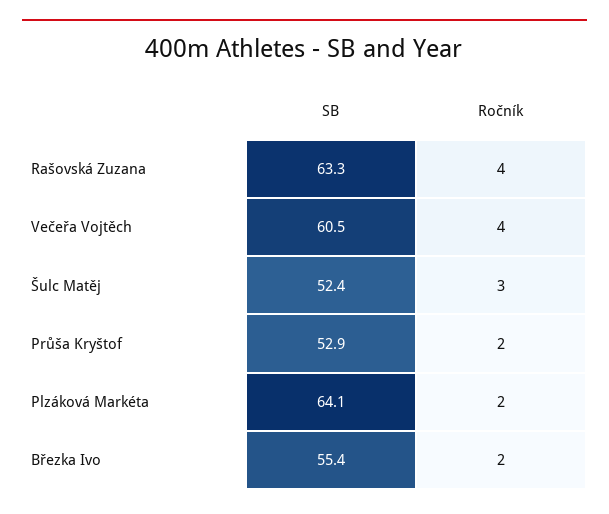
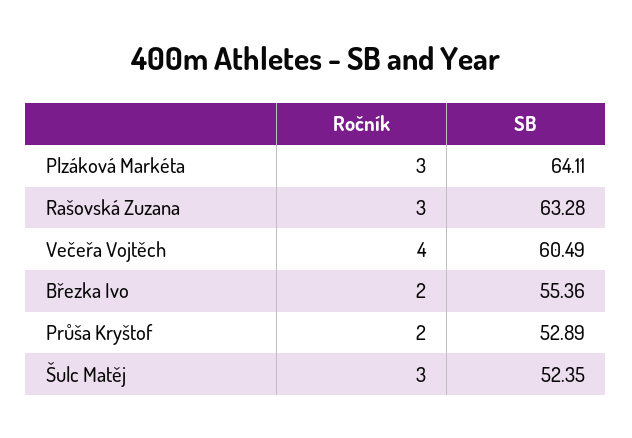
  {
    "SB": {
      "Rašovská Zuzana": 63.28,
      "Večeřa Vojtěch": 60.49,
      "Šulc Matěj": 52.35,
      "Průša Kryštof": 52.89,
      "Plzáková Markéta": 64.11,
      "Březka Ivo": 55.36
    },
    "Ročník": {
-     "Rašovská Zuzana": 4,
+     "Rašovská Zuzana": 3,
      "Večeřa Vojtěch": 4,
      "Šulc Matěj": 3,
      "Průša Kryštof": 2,
-     "Plzáková Markéta": 2,
+     "Plzáková Markéta": 3,
      "Březka Ivo": 2
    }
  }

